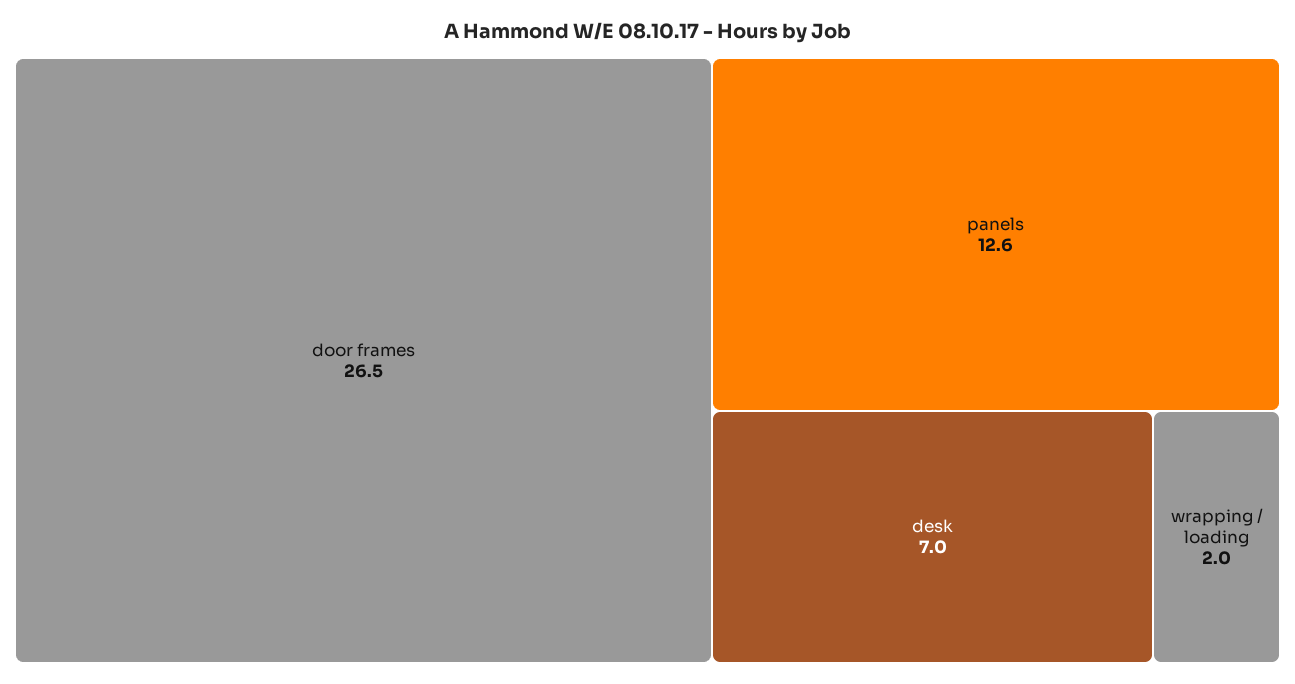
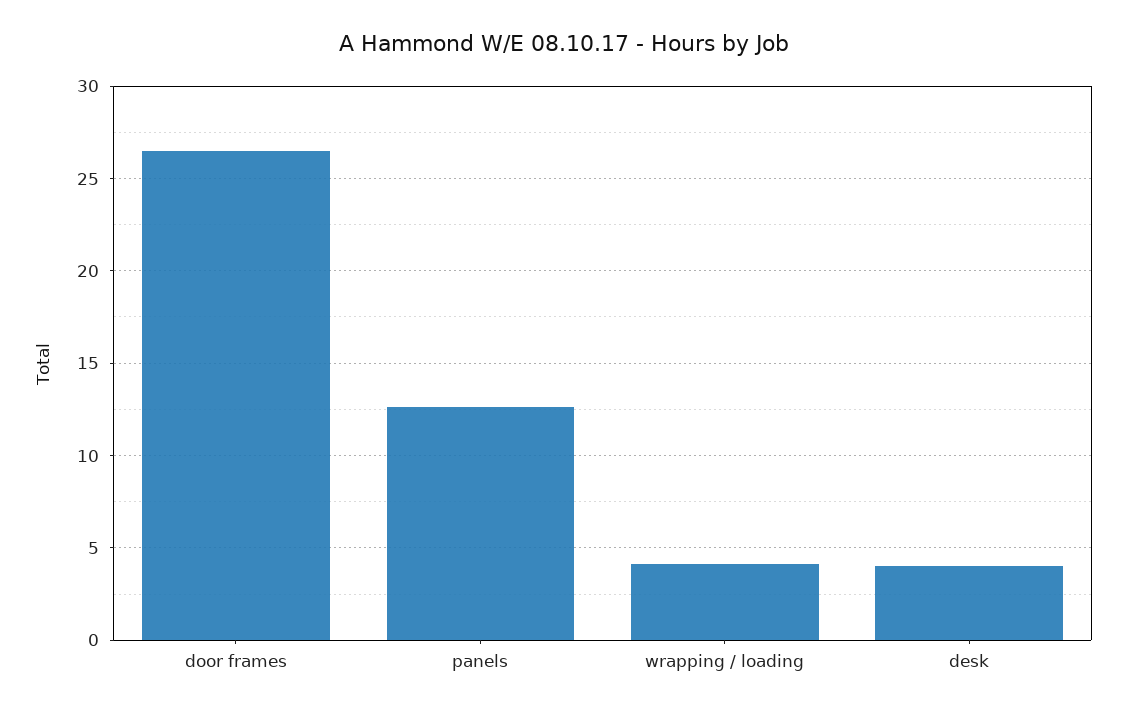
  {
    "door frames": 26.5,
    "panels": 12.6,
-   "desk": 7,
+   "desk": 4,
-   "wrapping / loading": 2
+   "wrapping / loading": 4
  }

